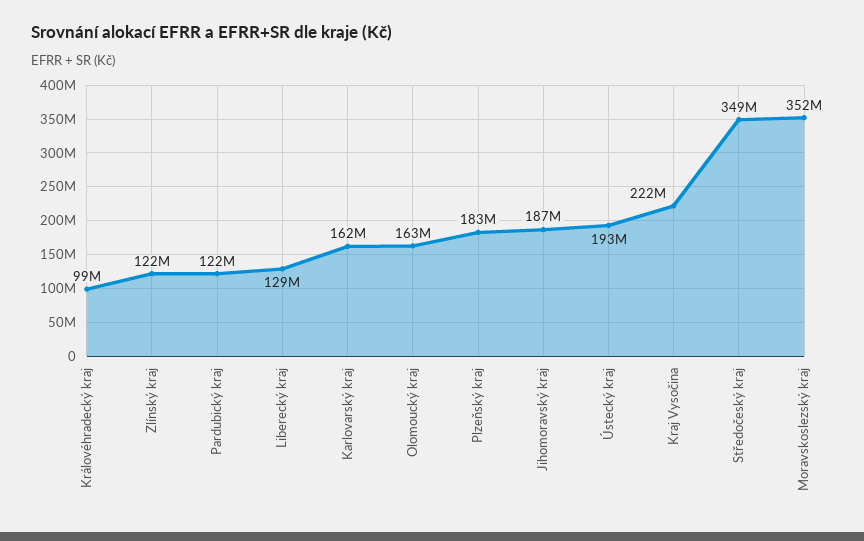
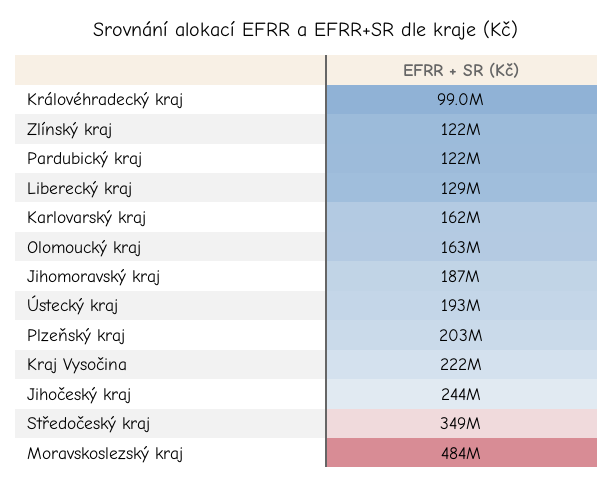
  {
    "Královéhradecký kraj": 99000000,
    "Zlínský kraj": 122000000,
    "Pardubický kraj": 122000000,
    "Liberecký kraj": 129000000,
    "Karlovarský kraj": 162000000,
    "Olomoucký kraj": 163000000,
-   "Plzeňský kraj": 183000000,
+   "Plzeňský kraj": 203000000,
    "Jihomoravský kraj": 187000000,
    "Ústecký kraj": 193000000,
    "Kraj Vysočina": 222000000,
    "Středočeský kraj": 349000000,
-   "Moravskoslezský kraj": 352000000
+   "Moravskoslezský kraj": 484000000,
+   "Jihočeský kraj": 244000000
  }

